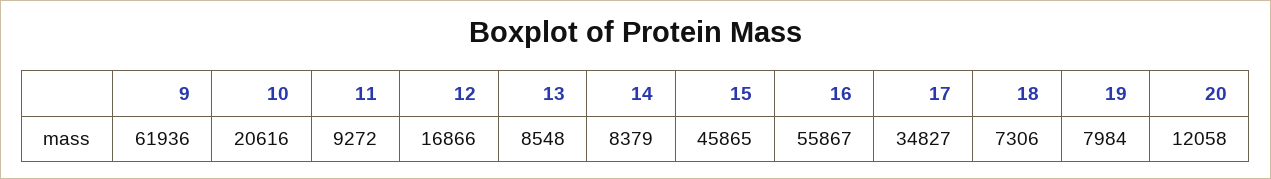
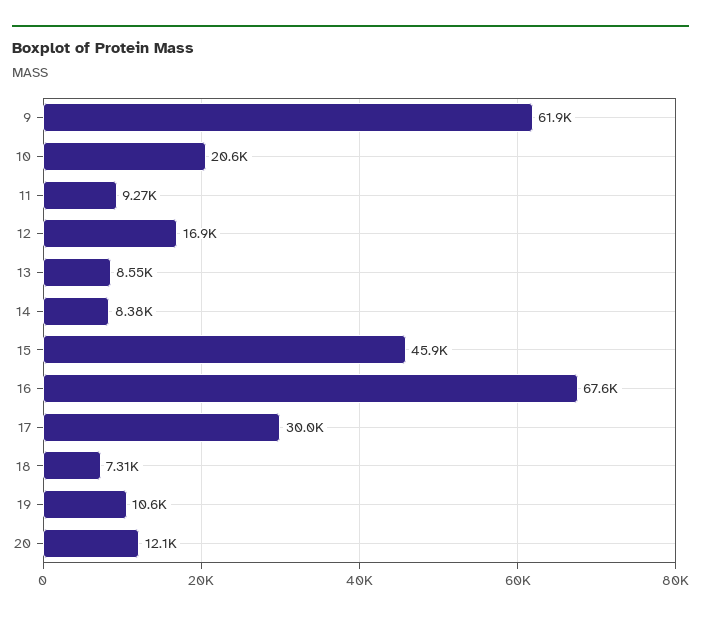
  {
    "9": 61936,
    "10": 20616,
    "11": 9272,
    "12": 16866,
    "13": 8548,
    "14": 8379,
    "15": 45865,
-   "16": 55867,
+   "16": 67600,
-   "17": 34827,
+   "17": 30000,
    "18": 7306,
-   "19": 7984,
+   "19": 10600,
    "20": 12058
  }

